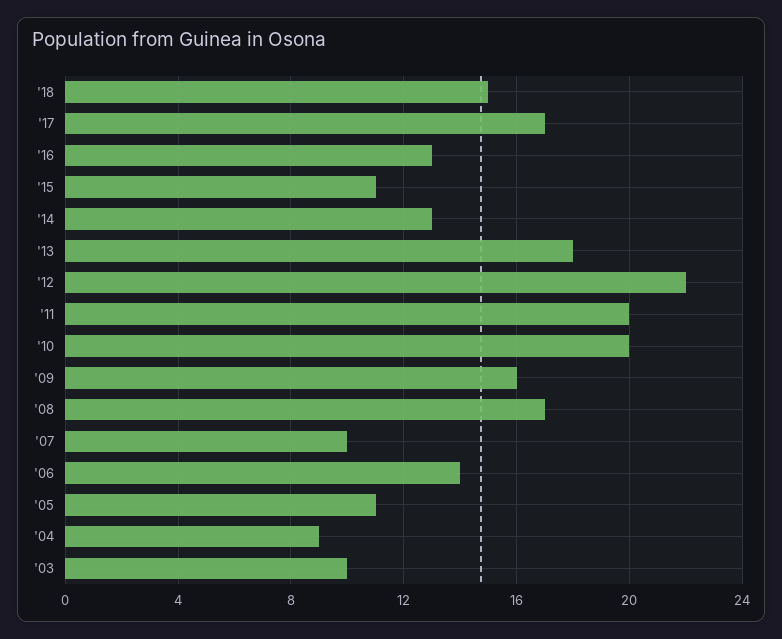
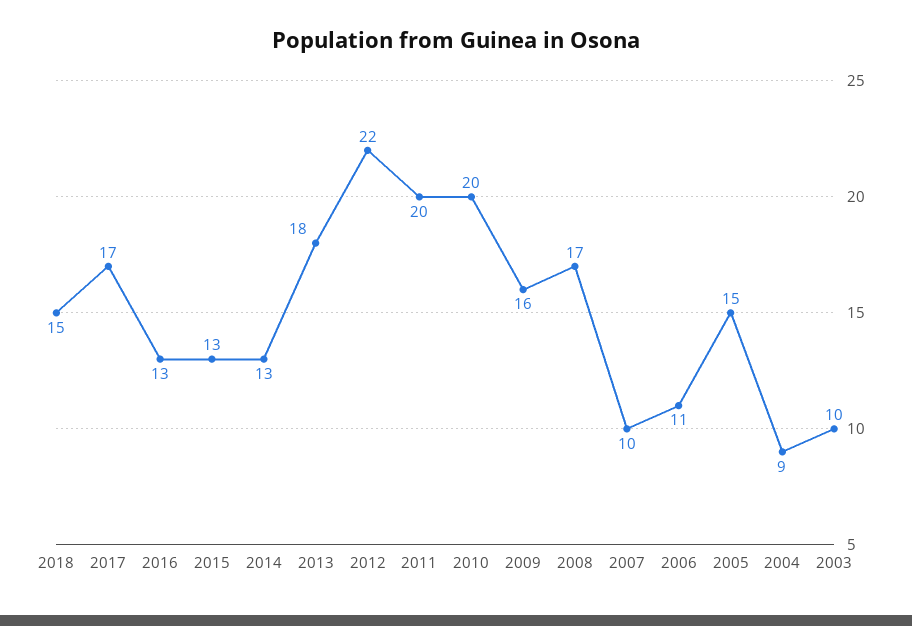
  {
    "'18": 15,
    "'17": 17,
    "'16": 13,
-   "'15": 11,
+   "'15": 13,
    "'14": 13,
    "'13": 18,
    "'12": 22,
    "'11": 20,
    "'10": 20,
    "'09": 16,
    "'08": 17,
    "'07": 10,
-   "'06": 14,
+   "'06": 11,
-   "'05": 11,
+   "'05": 15,
    "'04": 9,
    "'03": 10
  }

